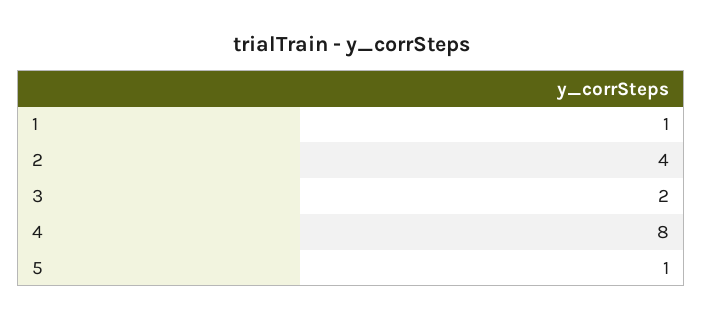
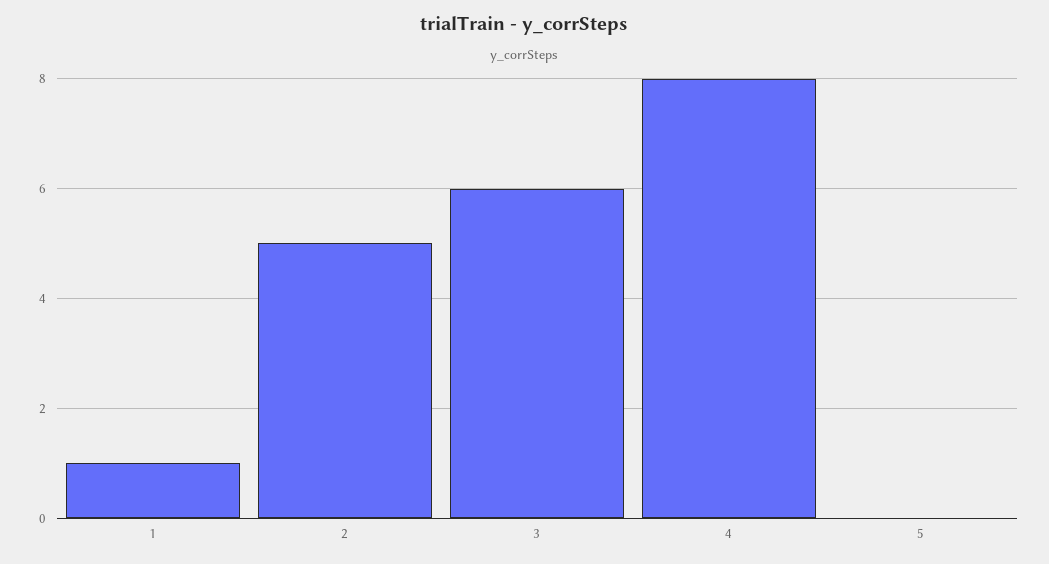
  {
    "1": 1,
-   "2": 4,
+   "2": 5,
-   "3": 2,
+   "3": 6,
    "4": 8,
-   "5": 1
+   "5": 0
  }

